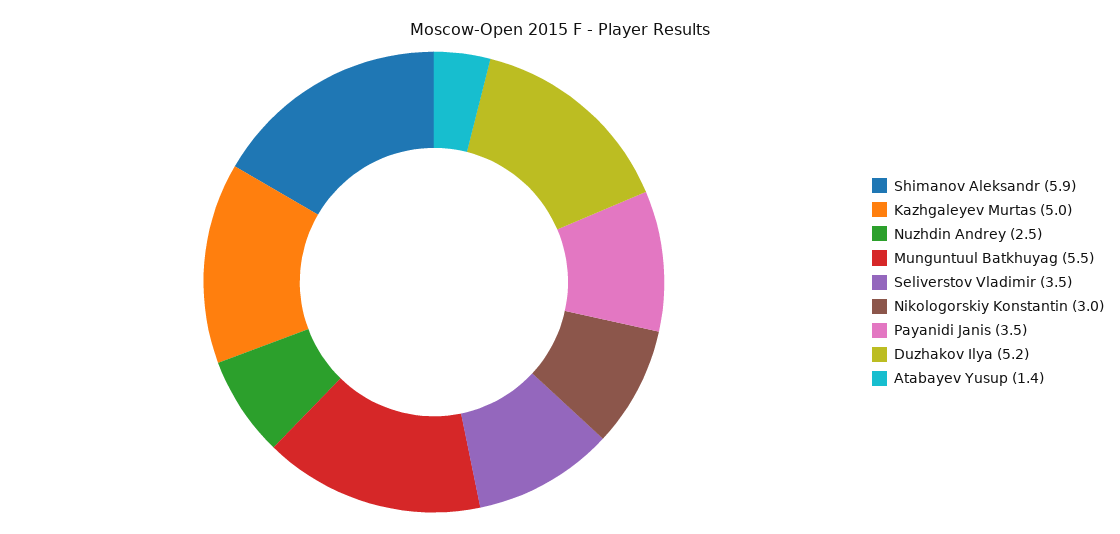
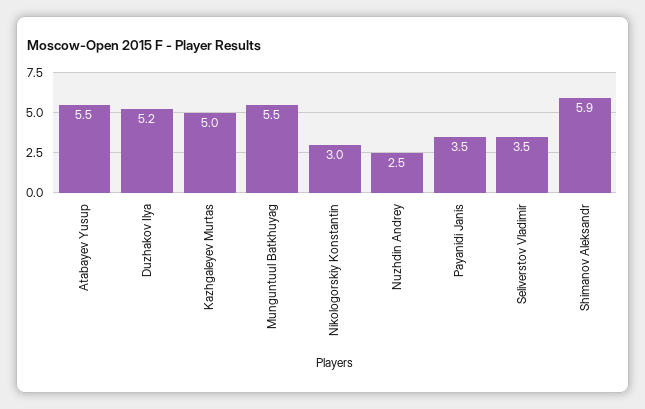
  {
    "Shimanov Aleksandr": 5.9,
    "Kazhgaleyev Murtas": 5,
    "Nuzhdin Andrey": 2.5,
    "Munguntuul Batkhuyag": 5.5,
    "Seliverstov Vladimir": 3.5,
    "Nikologorskiy Konstantin": 3,
    "Payanidi Janis": 3.5,
    "Duzhakov Ilya": 5.2,
-   "Atabayev Yusup": 1.4
+   "Atabayev Yusup": 5.5
  }

